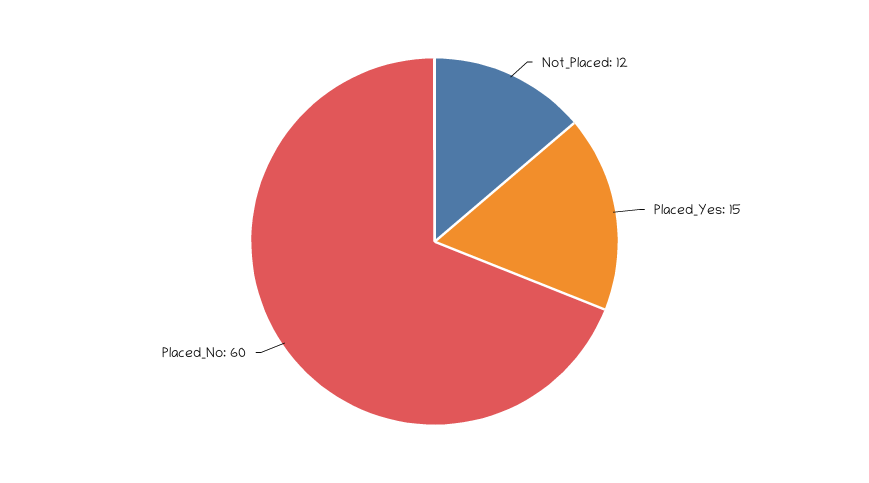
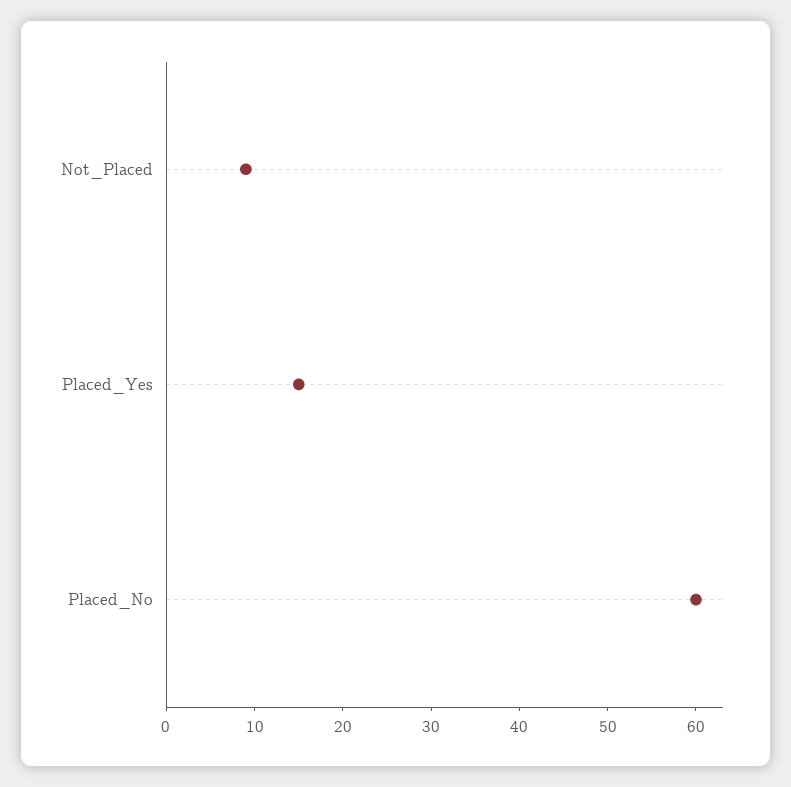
  {
-   "Not_Placed": 12,
+   "Not_Placed": 9,
    "Placed_Yes": 15,
    "Placed_No": 60
  }

